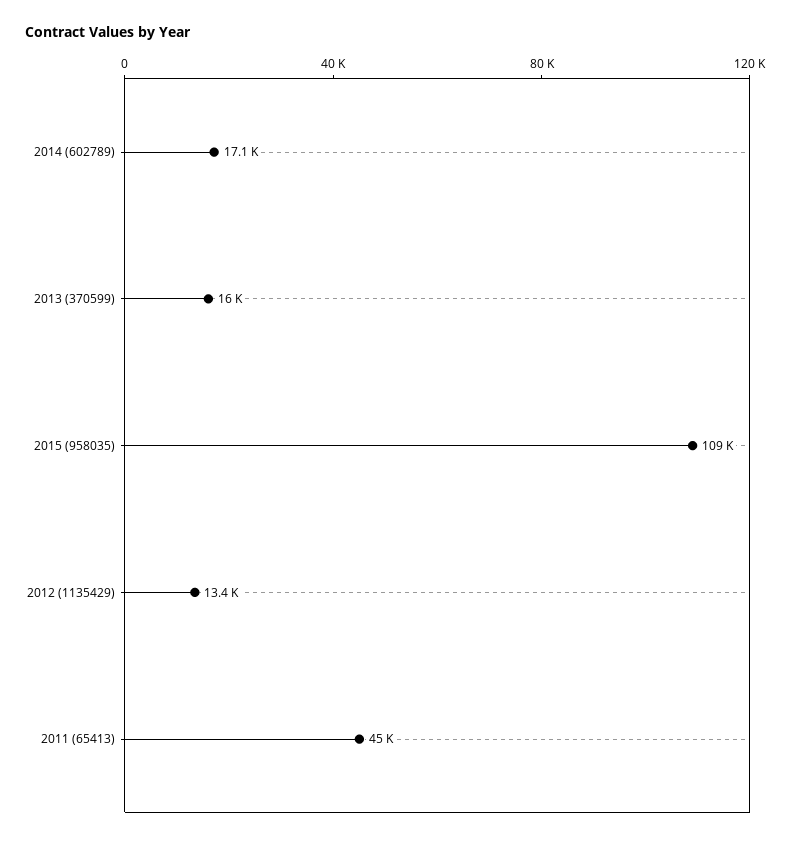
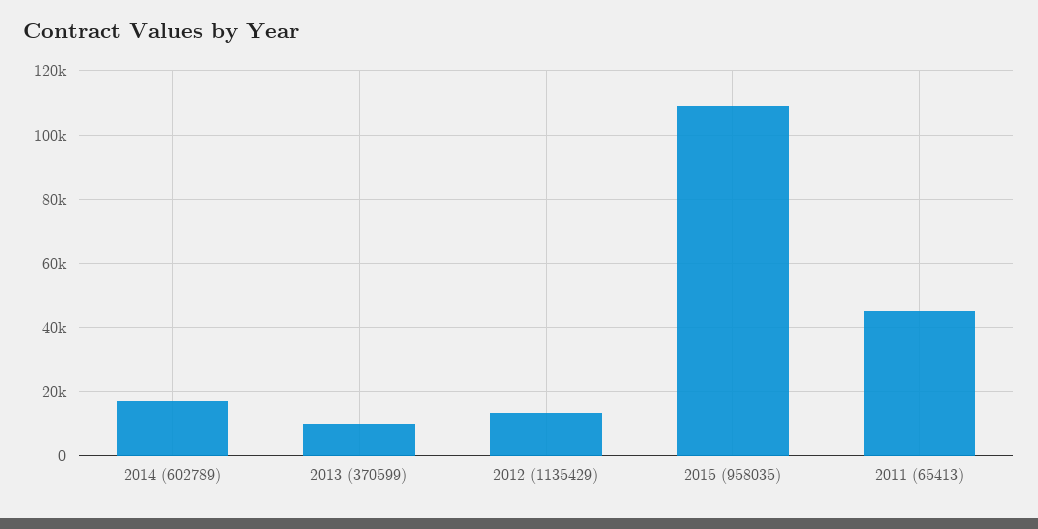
  {
    "2014 (602789)": 17100,
-   "2013 (370599)": 16000,
+   "2013 (370599)": 10000,
    "2015 (958035)": 109000,
    "2012 (1135429)": 13400,
    "2011 (65413)": 45000
  }

